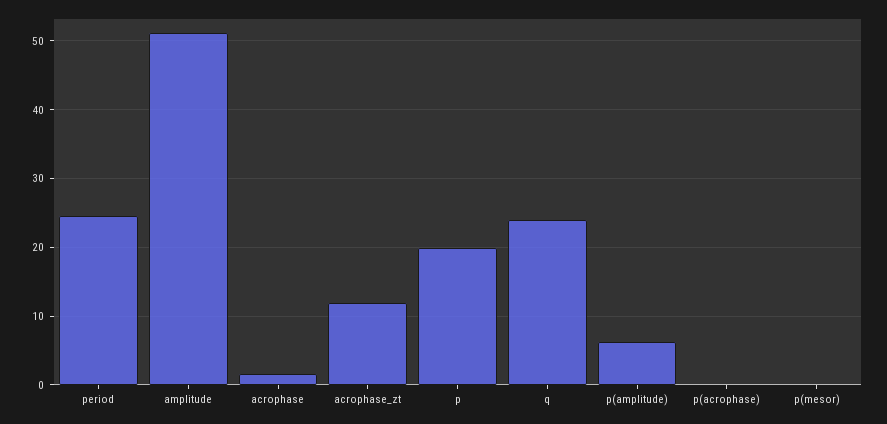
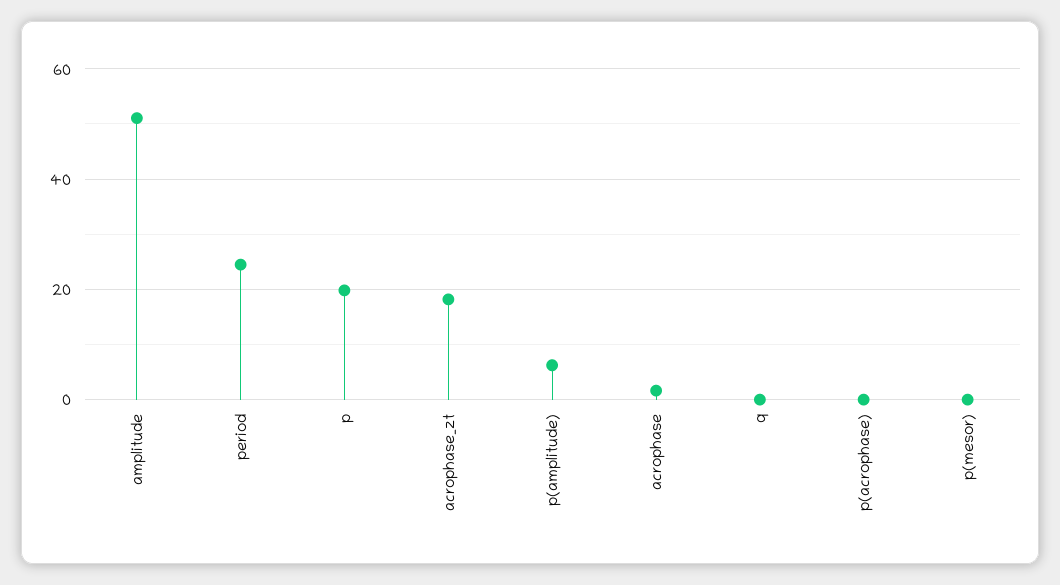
  {
    "period": 24,
    "amplitude": 51,
    "acrophase": 2,
-   "acrophase_zt": 12,
+   "acrophase_zt": 18,
    "p": 20,
-   "q": 24,
+   "q": 0,
    "p(amplitude)": 6,
    "p(acrophase)": 0,
    "p(mesor)": 0
  }

